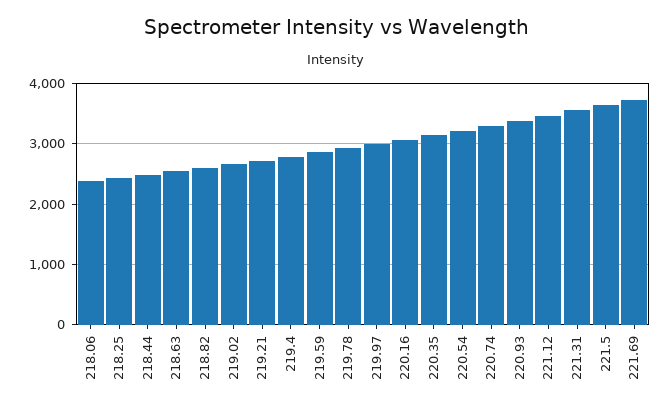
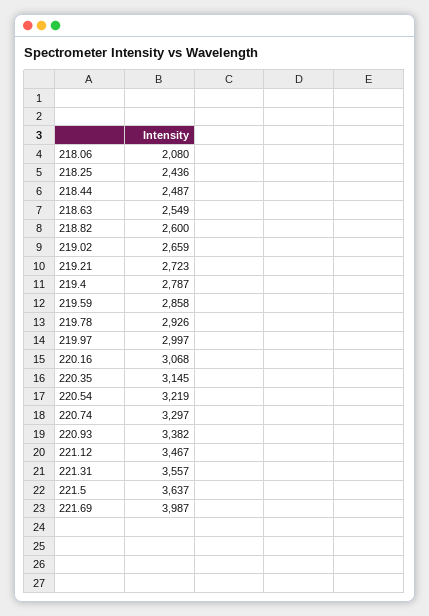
  {
-   "218.06": 2400,
+   "218.06": 2080,
    "218.25": 2436,
    "218.44": 2487,
    "218.63": 2549,
    "218.82": 2600,
    "219.02": 2659,
    "219.21": 2723,
    "219.4": 2787,
    "219.59": 2858,
    "219.78": 2926,
    "219.97": 2997,
    "220.16": 3068,
    "220.35": 3145,
    "220.54": 3219,
    "220.74": 3297,
    "220.93": 3382,
    "221.12": 3467,
    "221.31": 3557,
    "221.5": 3637,
-   "221.69": 3700
+   "221.69": 3987
  }

